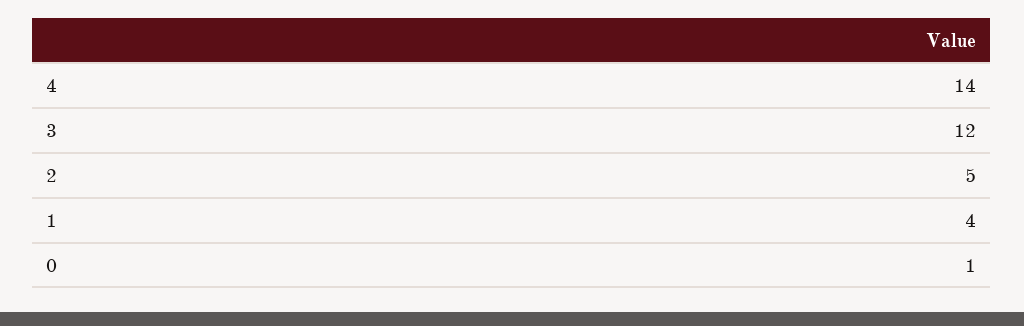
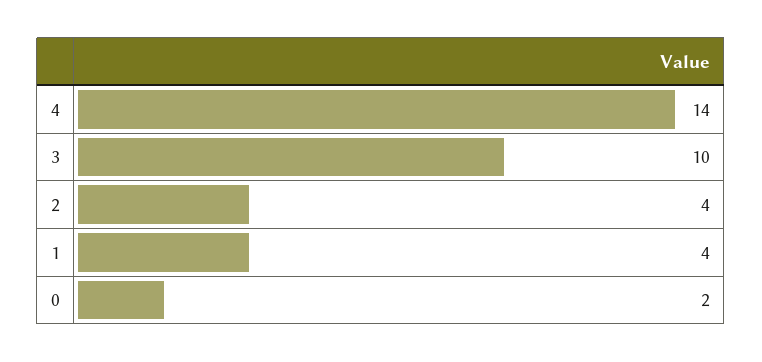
  {
    "4": 14,
-   "3": 12,
+   "3": 10,
-   "2": 5,
+   "2": 4,
    "1": 4,
-   "0": 1
+   "0": 2
  }

